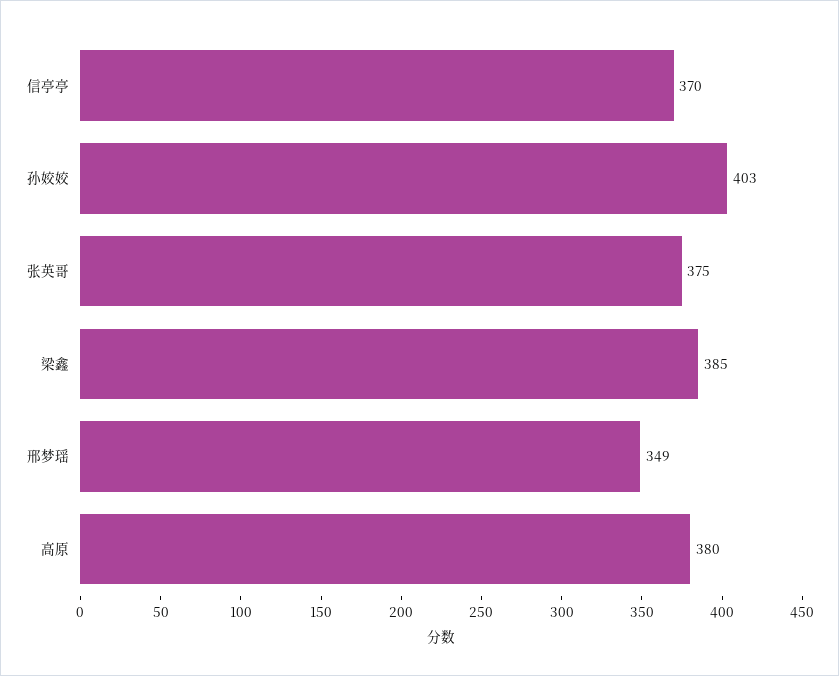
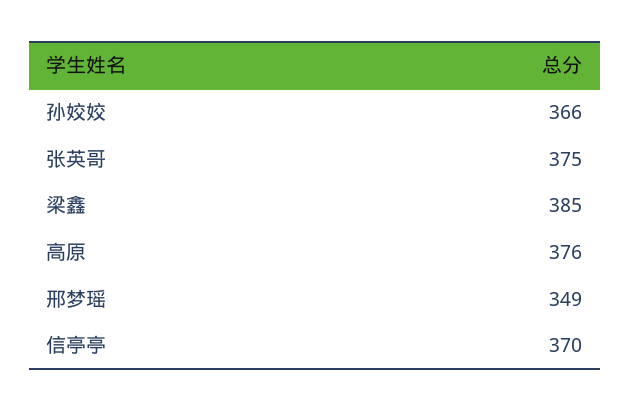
  {
    "信亭亭": 370,
-   "孙姣姣": 403,
+   "孙姣姣": 366,
    "张英哥": 375,
    "梁鑫": 385,
    "邢梦瑶": 349,
-   "高原": 380
+   "高原": 376
  }

